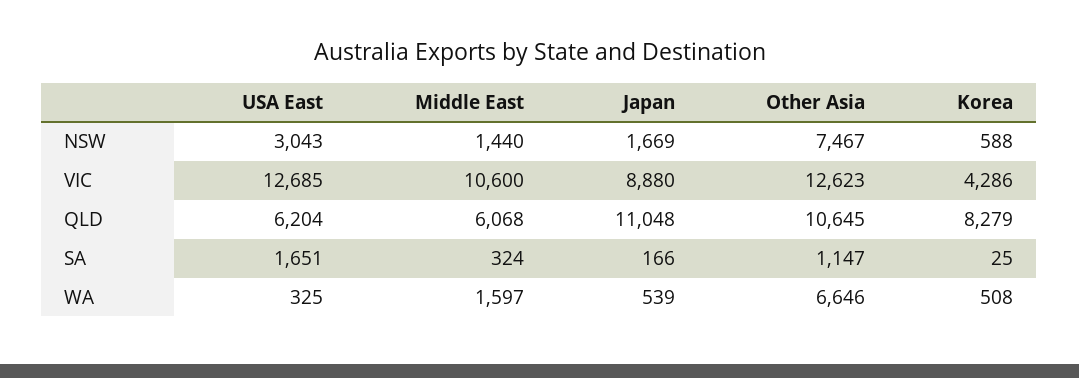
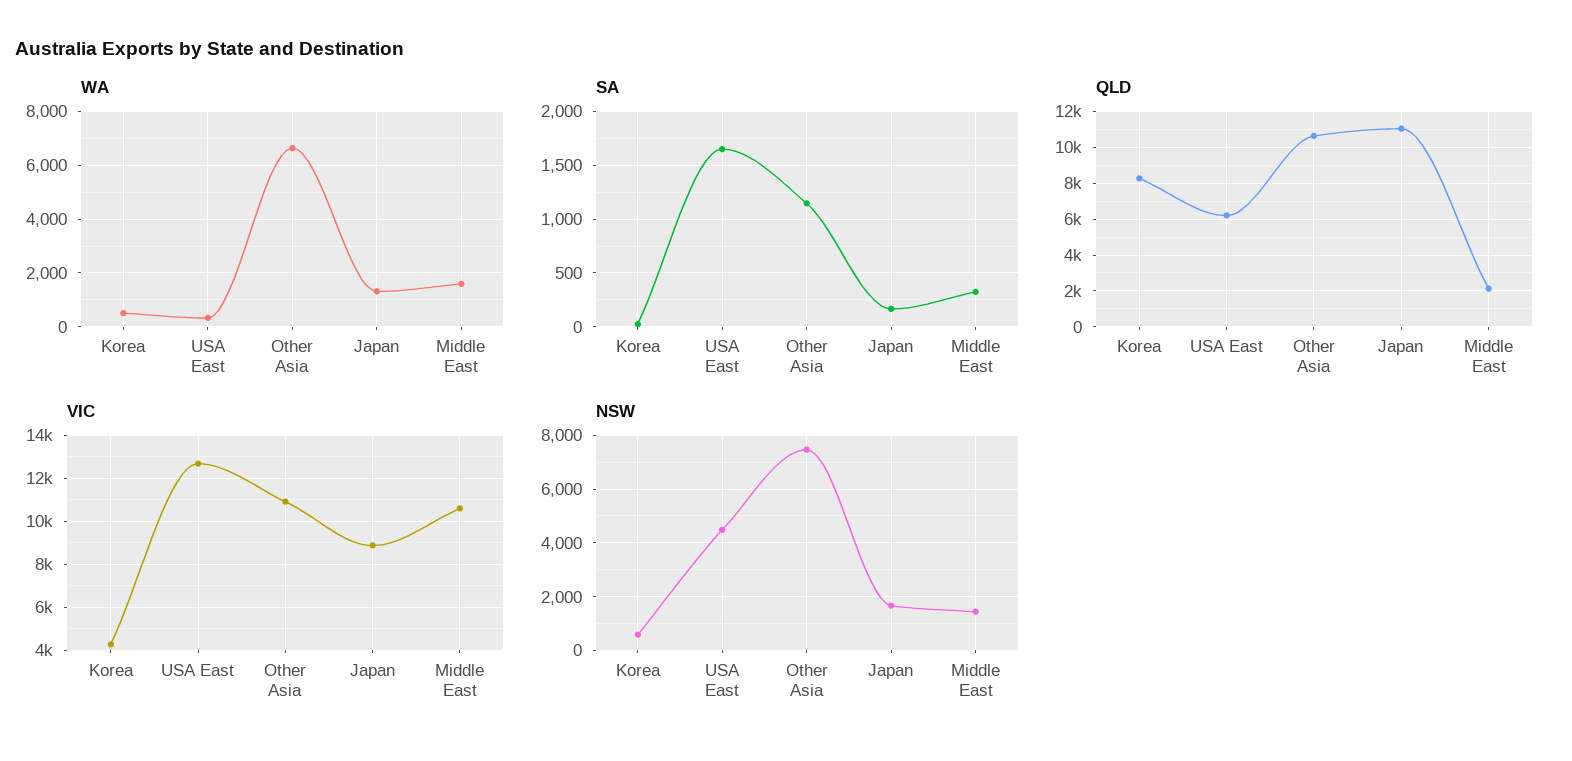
  {
    "NSW": {
-     "USA East": 3043,
+     "USA East": 4500,
      "Middle East": 1440,
      "Japan": 1669,
      "Other Asia": 7467,
      "Korea": 588
    },
    "VIC": {
      "USA East": 12685,
      "Middle East": 10600,
      "Japan": 8880,
-     "Other Asia": 12623,
+     "Other Asia": 11000,
      "Korea": 4286
    },
    "QLD": {
      "USA East": 6204,
-     "Middle East": 6068,
+     "Middle East": 2000,
      "Japan": 11048,
      "Other Asia": 10645,
      "Korea": 8279
    },
    "SA": {
      "USA East": 1651,
      "Middle East": 324,
      "Japan": 166,
      "Other Asia": 1147,
      "Korea": 25
    },
    "WA": {
      "USA East": 325,
      "Middle East": 1597,
-     "Japan": 539,
+     "Japan": 1250,
      "Other Asia": 6646,
      "Korea": 508
    }
  }

